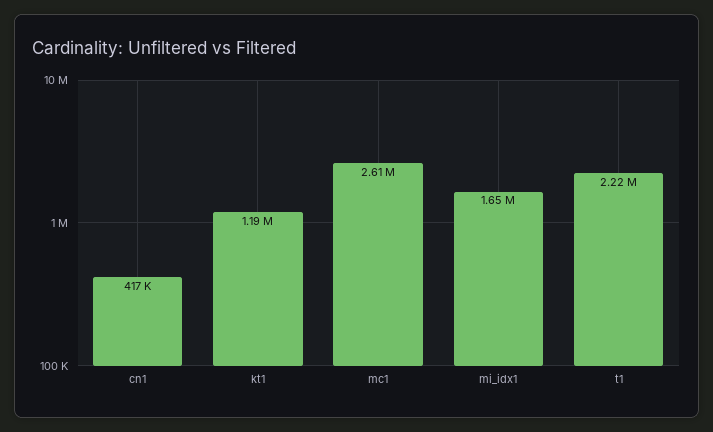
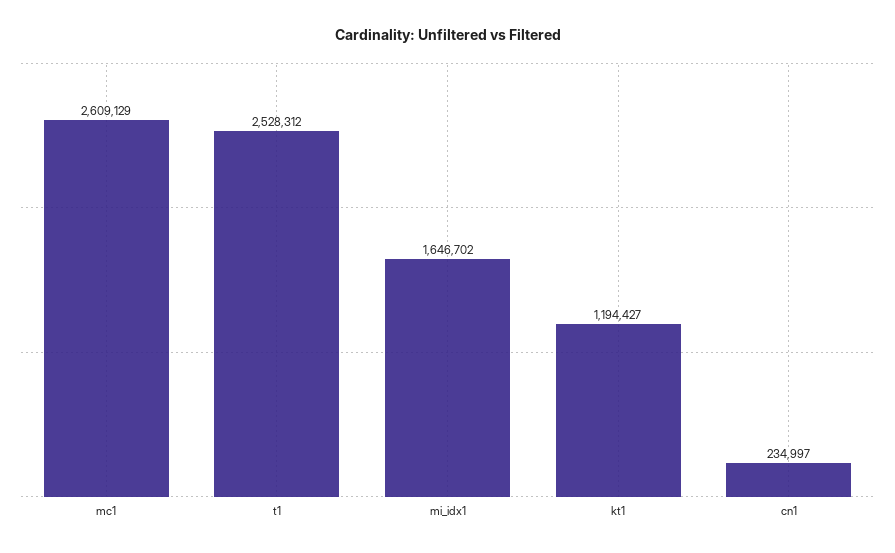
  {
-   "cn1": 417000,
+   "cn1": 234997,
    "kt1": 1194427,
    "mc1": 2609129,
    "mi_idx1": 1646702,
-   "t1": 2220000
+   "t1": 2528312
  }

